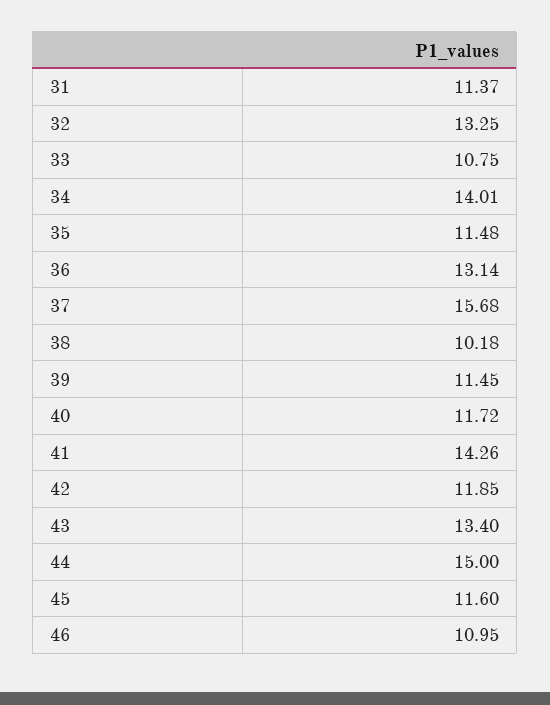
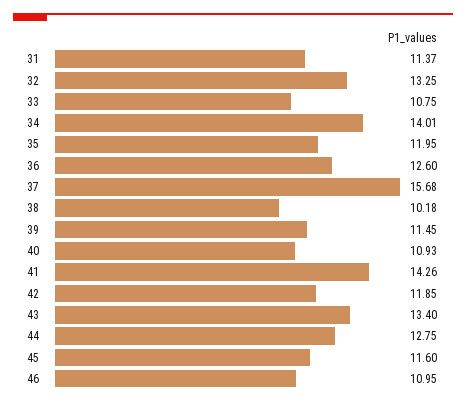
  {
    "31": 11.37,
    "32": 13.25,
    "33": 10.75,
    "34": 14.01,
-   "35": 11.48,
+   "35": 11.95,
-   "36": 13.14,
+   "36": 12.6,
    "37": 15.68,
    "38": 10.18,
    "39": 11.45,
-   "40": 11.72,
+   "40": 10.93,
    "41": 14.26,
    "42": 11.85,
    "43": 13.4,
-   "44": 15,
+   "44": 12.75,
    "45": 11.6,
    "46": 10.95
  }

